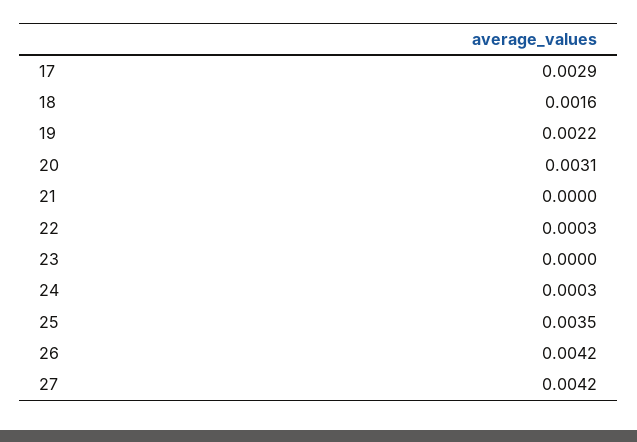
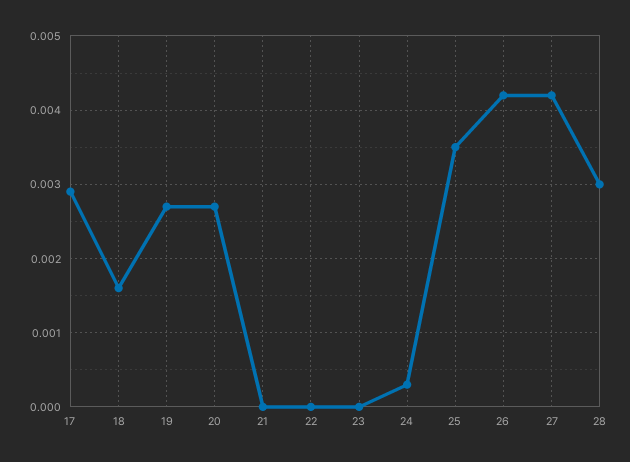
  {
    "17": 0.0029,
    "18": 0.0016,
-   "19": 0.0022,
+   "19": 0.0027,
-   "20": 0.0031,
+   "20": 0.0027,
    "21": 0,
-   "22": 0.0003,
+   "22": 0,
    "23": 0,
    "24": 0.0003,
    "25": 0.0035,
    "26": 0.0042,
-   "27": 0.0042
+   "27": 0.0042,
+   "28": 0.003
  }

